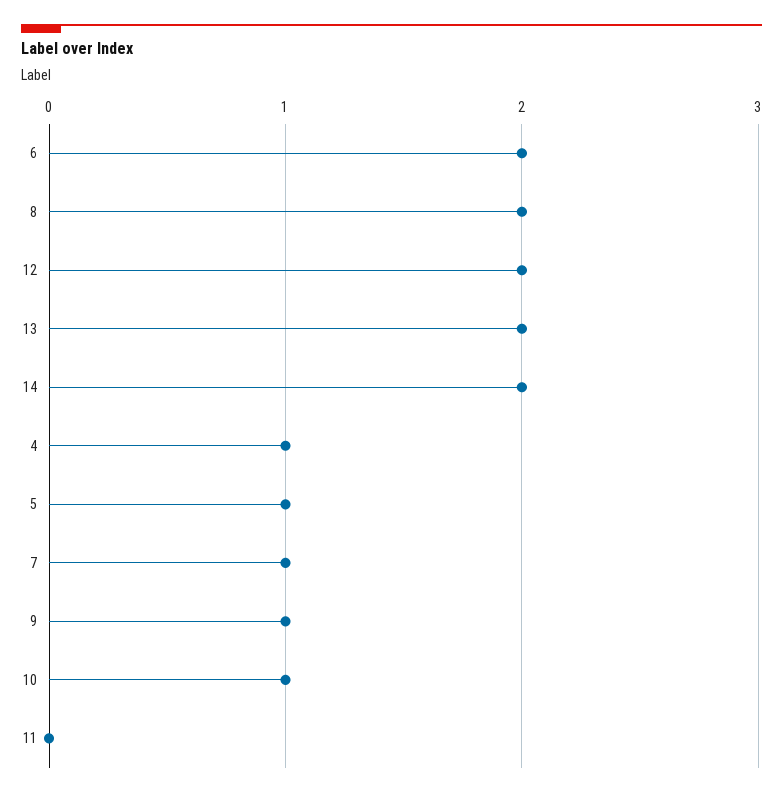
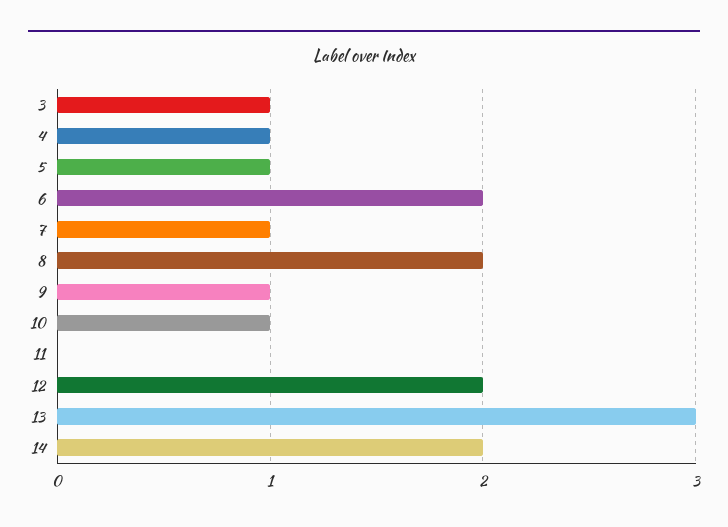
  {
    "6": 2,
    "8": 2,
    "12": 2,
-   "13": 2,
+   "13": 3,
    "14": 2,
    "4": 1,
    "5": 1,
    "7": 1,
    "9": 1,
    "10": 1,
-   "11": 0
+   "11": 0,
+   "3": 1
  }

